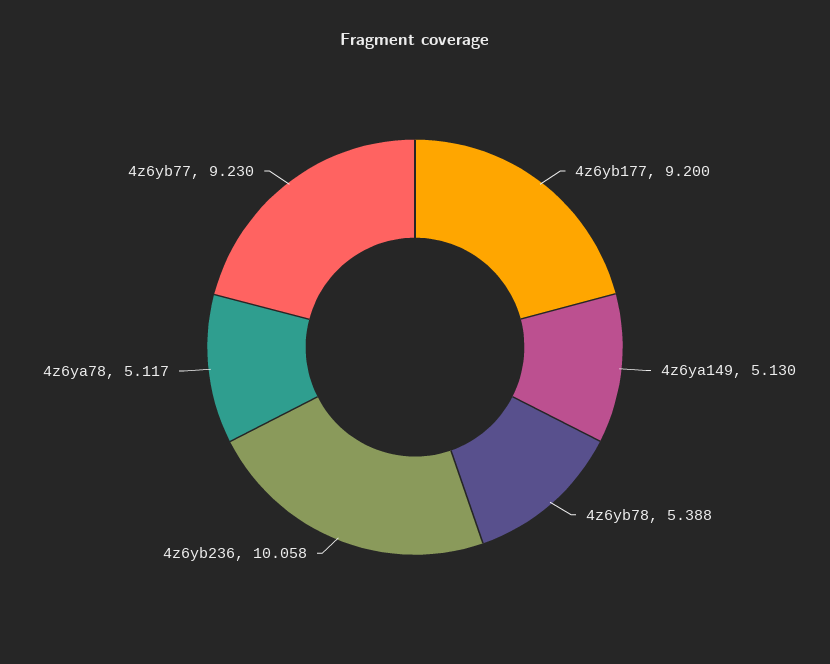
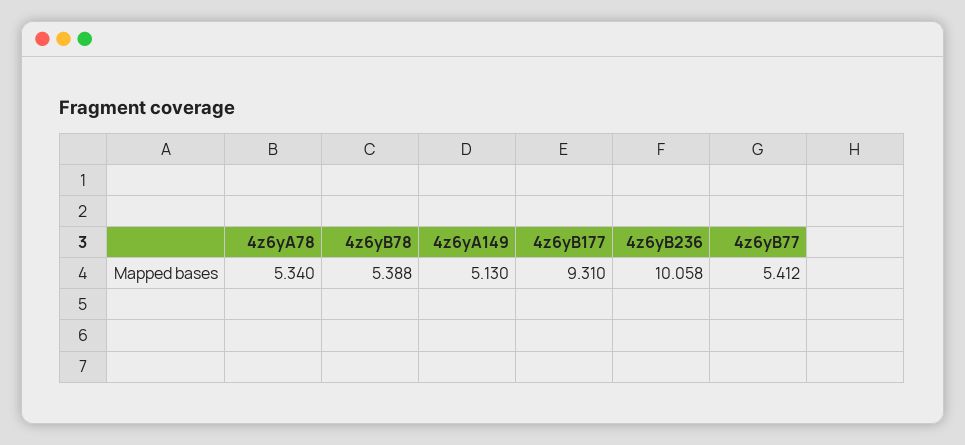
  {
-   "4z6yb177": 9.2,
+   "4z6yb177": 9.31,
    "4z6ya149": 5.13,
    "4z6yb78": 5.388,
    "4z6yb236": 10.058,
-   "4z6ya78": 5.117,
+   "4z6ya78": 5.34,
-   "4z6yb77": 9.23
+   "4z6yb77": 5.412
  }

